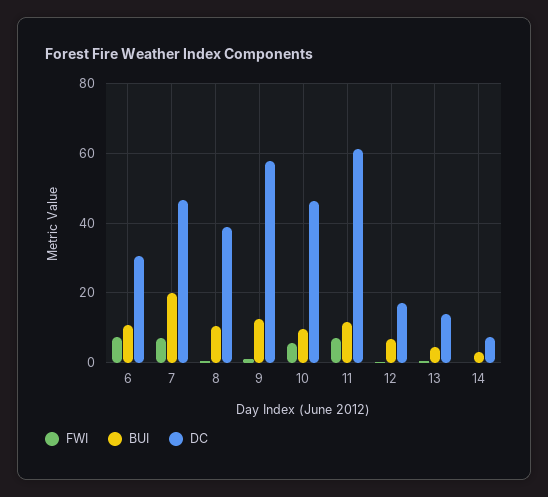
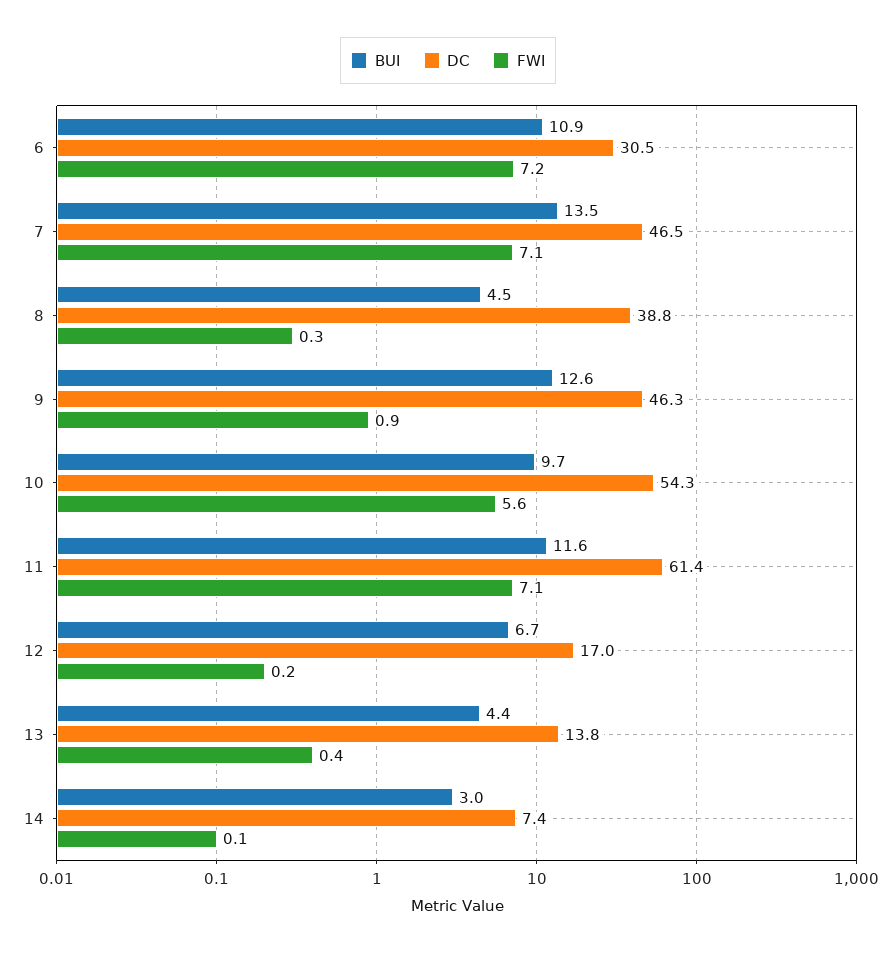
  {
    "FWI": {
      "6": 7.2,
      "7": 7.1,
      "8": 0.3,
      "9": 0.9,
      "10": 5.6,
      "11": 7.1,
      "12": 0.2,
      "13": 0.4,
      "14": 0.1
    },
    "BUI": {
      "6": 10.9,
-     "7": 20,
+     "7": 13.5,
-     "8": 10,
+     "8": 4.5,
      "9": 12.6,
      "10": 9.7,
      "11": 11.6,
      "12": 6.7,
      "13": 4.4,
      "14": 3
    },
    "DC": {
      "6": 30.5,
      "7": 46.5,
      "8": 38.8,
-     "9": 58,
+     "9": 46.3,
-     "10": 46,
+     "10": 54.3,
      "11": 61.4,
      "12": 17,
      "13": 13.8,
      "14": 7.4
    }
  }

